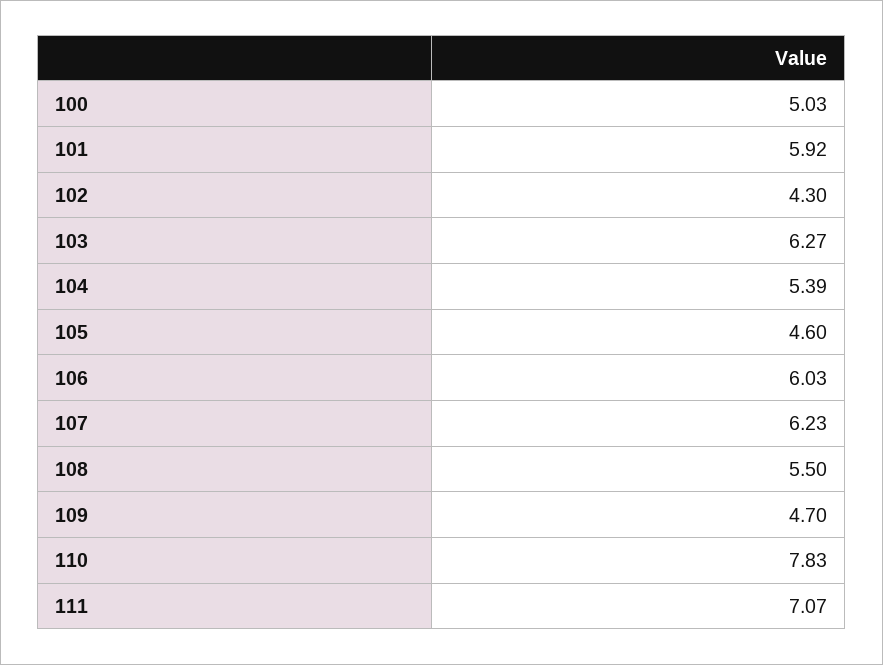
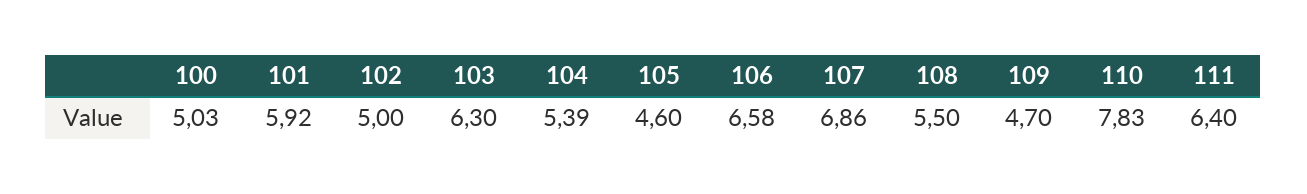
  {
    "100": 5.03,
    "101": 5.92,
-   "102": 4.3,
+   "102": 5,
-   "103": 6.27,
+   "103": 6.3,
    "104": 5.39,
    "105": 4.6,
-   "106": 6.03,
+   "106": 6.58,
-   "107": 6.23,
+   "107": 6.86,
    "108": 5.5,
    "109": 4.7,
    "110": 7.83,
-   "111": 7.07
+   "111": 6.4
  }

